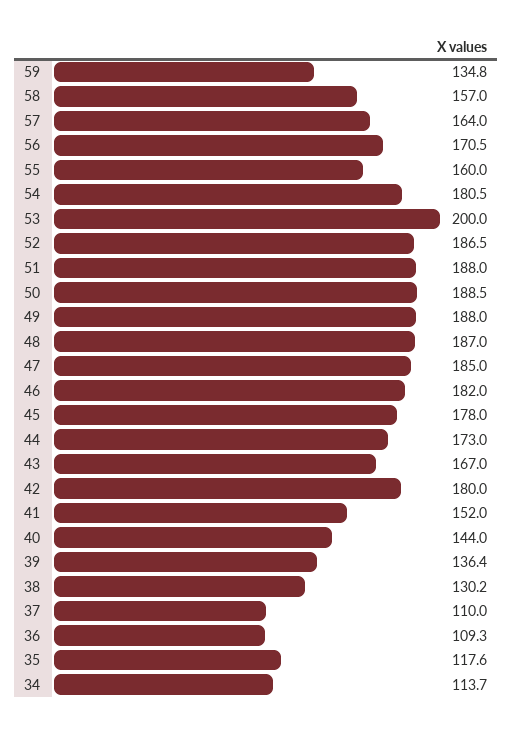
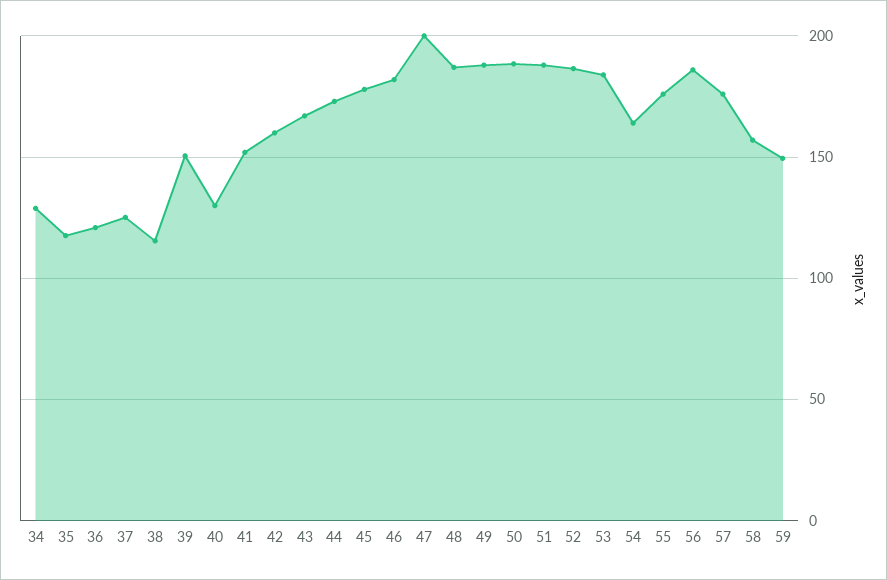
  {
-   "59": 134.8,
+   "59": 150,
    "58": 157,
-   "57": 164,
+   "57": 175,
-   "56": 170.5,
+   "56": 185,
-   "55": 160,
+   "55": 175,
-   "54": 180.5,
+   "54": 165,
-   "53": 200,
+   "53": 185,
    "52": 186.5,
    "51": 188,
    "50": 188.5,
    "49": 188,
    "48": 187,
-   "47": 185,
+   "47": 200,
    "46": 182,
    "45": 178,
    "44": 173,
    "43": 167,
-   "42": 180,
+   "42": 160,
    "41": 152,
-   "40": 144,
+   "40": 130,
-   "39": 136.4,
+   "39": 150,
-   "38": 130.2,
+   "38": 115,
-   "37": 110,
+   "37": 125,
-   "36": 109.3,
+   "36": 120,
    "35": 117.6,
-   "34": 113.7
+   "34": 130
  }

